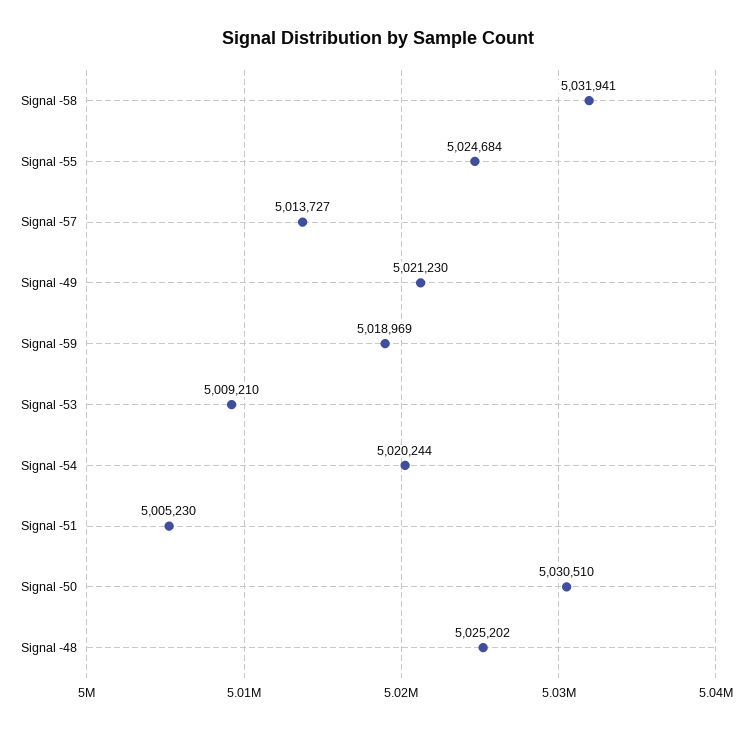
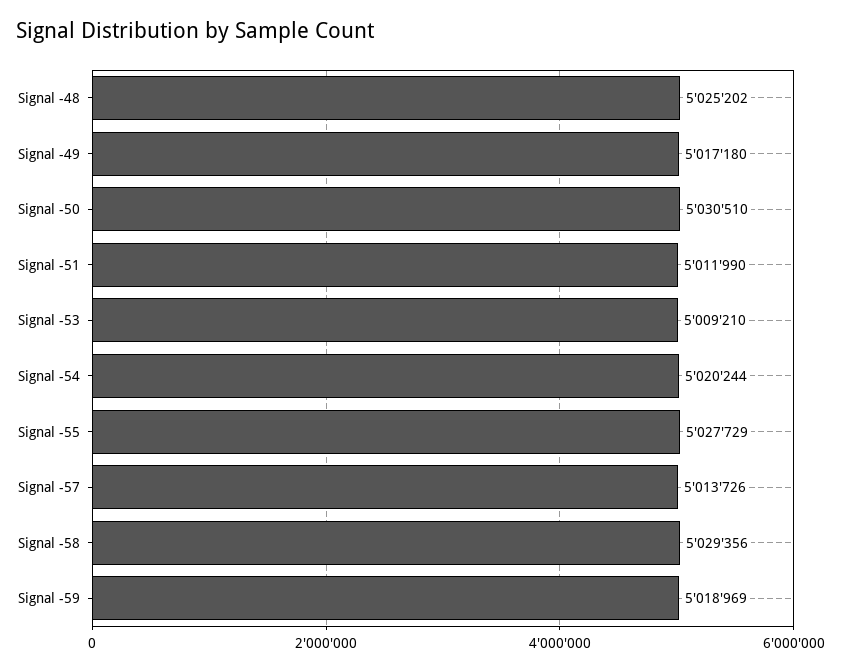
  {
-   "Signal -58": 5031941,
+   "Signal -58": 5029356,
-   "Signal -55": 5024684,
+   "Signal -55": 5027729,
-   "Signal -57": 5013727,
+   "Signal -57": 5013726,
-   "Signal -49": 5021230,
+   "Signal -49": 5017180,
    "Signal -59": 5018969,
    "Signal -53": 5009210,
    "Signal -54": 5020244,
-   "Signal -51": 5005230,
+   "Signal -51": 5011990,
    "Signal -50": 5030510,
    "Signal -48": 5025202
  }

